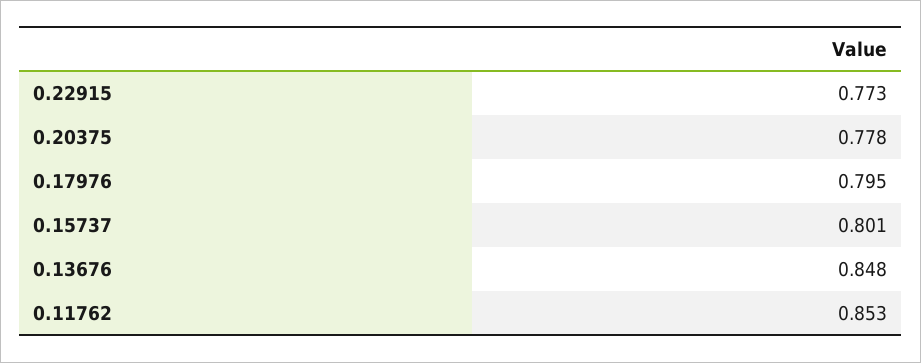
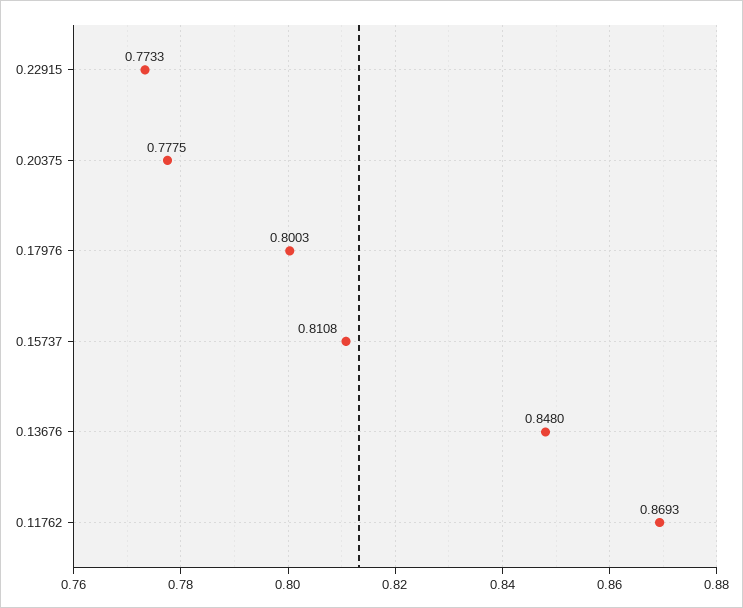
  {
    "0.22915": 0.7733,
    "0.20375": 0.7775,
-   "0.17976": 0.795,
+   "0.17976": 0.8003,
-   "0.15737": 0.801,
+   "0.15737": 0.8108,
    "0.13676": 0.848,
-   "0.11762": 0.853
+   "0.11762": 0.8693
  }

